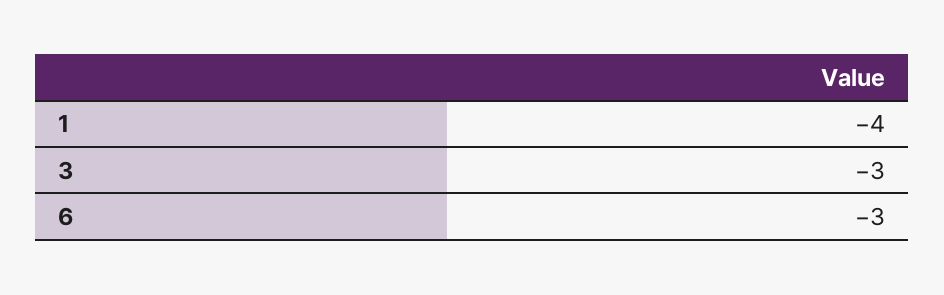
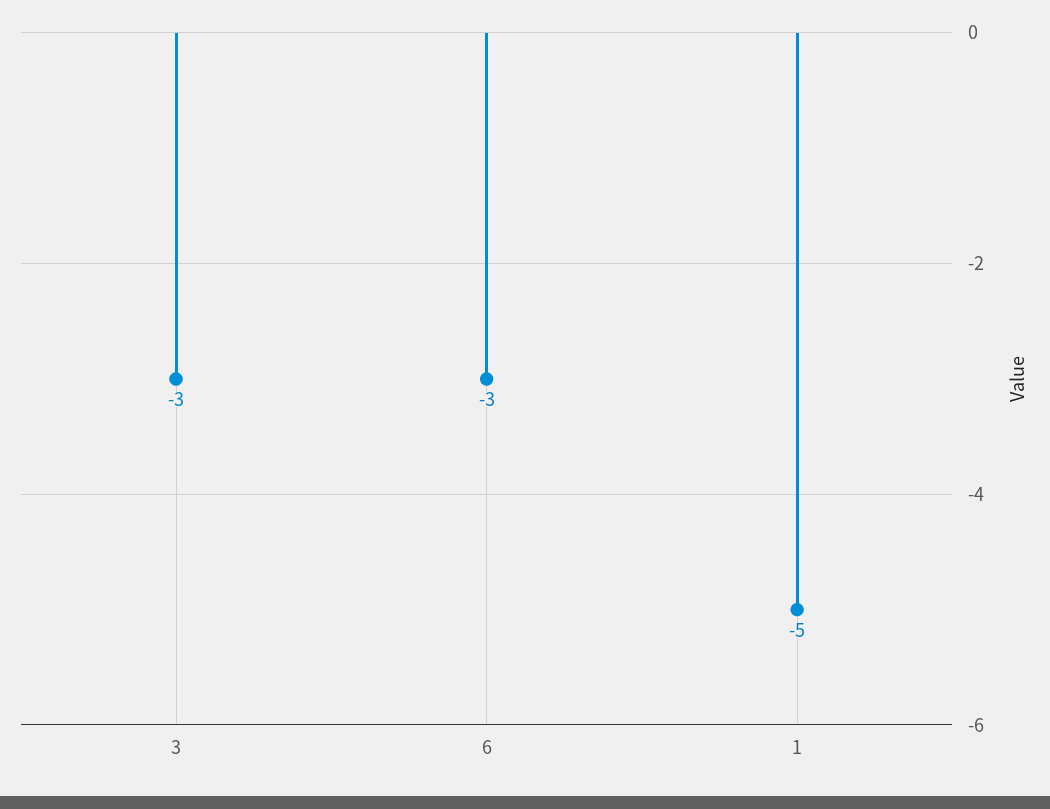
  {
-   "1": -4,
+   "1": -5,
    "3": -3,
    "6": -3
  }

